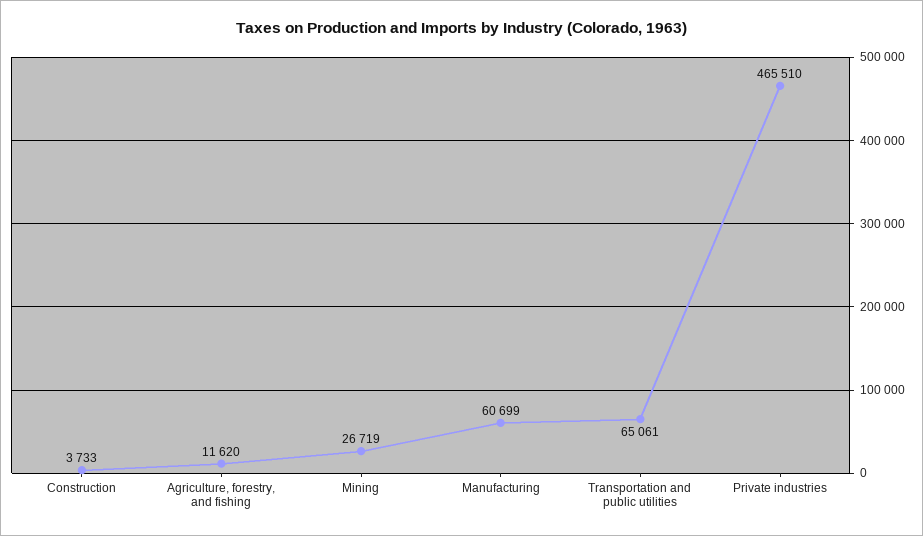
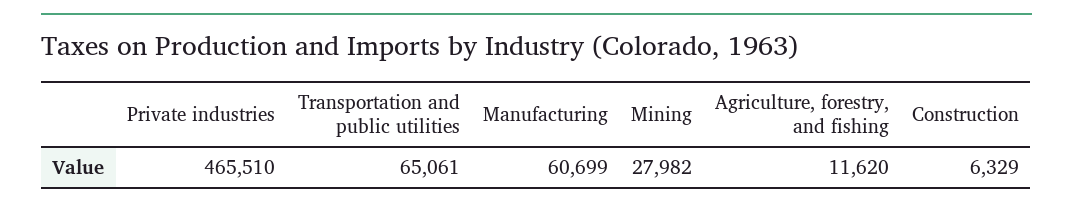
  {
-   "Construction": 3733,
+   "Construction": 6329,
    "Agriculture, forestry, and fishing": 11620,
-   "Mining": 26719,
+   "Mining": 27982,
    "Manufacturing": 60699,
    "Transportation and public utilities": 65061,
    "Private industries": 465510
  }

